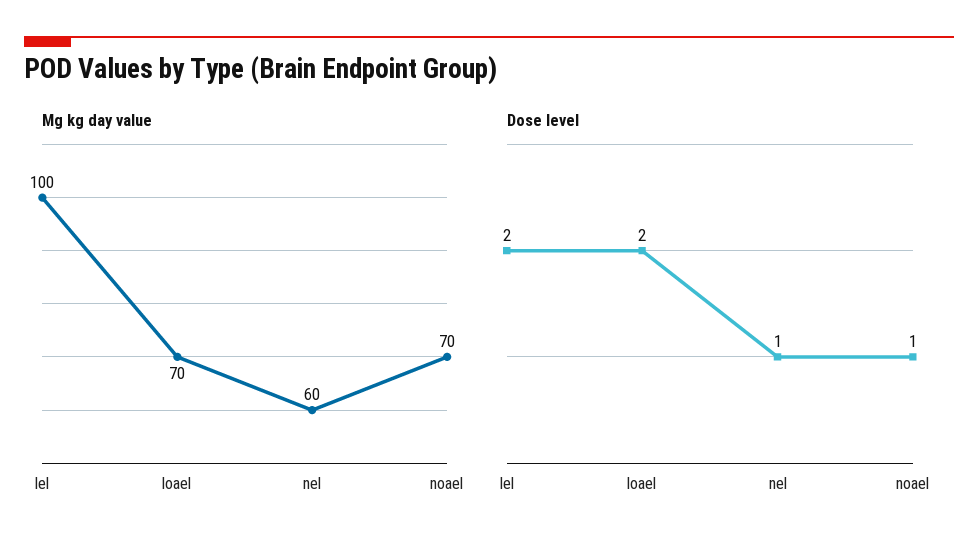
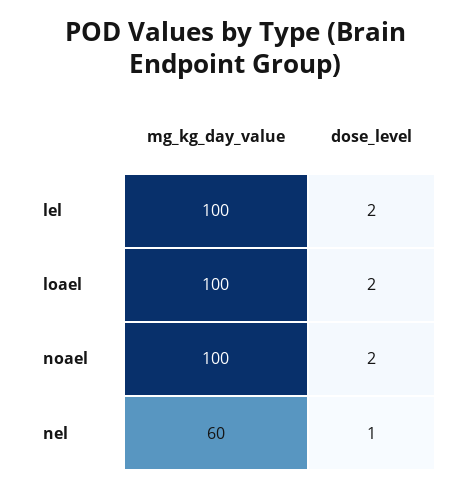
  {
    "Mg kg day value": {
      "lel": 100,
-     "loael": 70,
+     "loael": 100,
      "nel": 60,
-     "noael": 70
+     "noael": 100
    },
    "Dose level": {
      "lel": 2,
      "loael": 2,
      "nel": 1,
-     "noael": 1
+     "noael": 2
    }
  }

